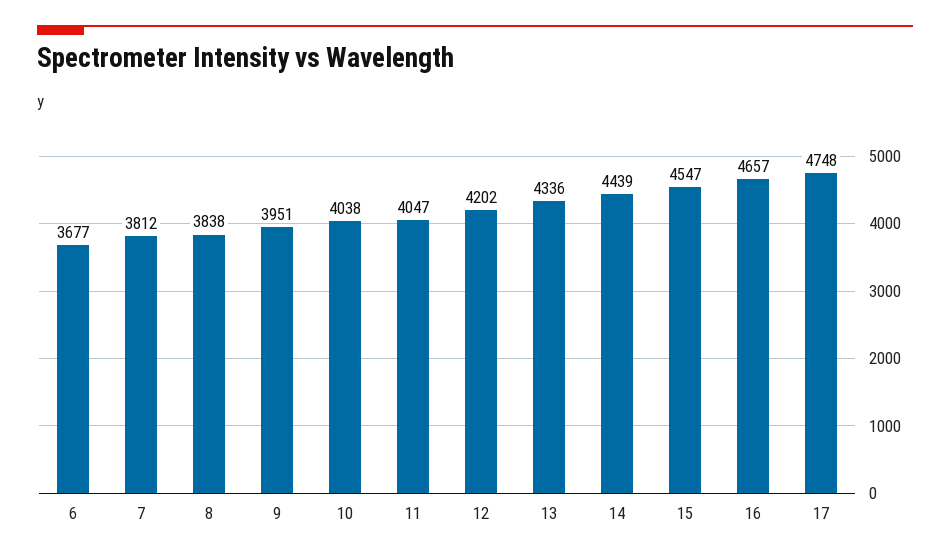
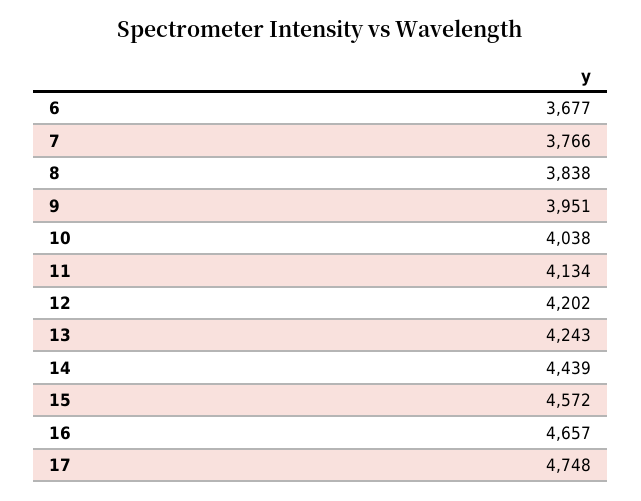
  {
    "6": 3677,
-   "7": 3812,
+   "7": 3766,
    "8": 3838,
    "9": 3951,
    "10": 4038,
-   "11": 4047,
+   "11": 4134,
    "12": 4202,
-   "13": 4336,
+   "13": 4243,
    "14": 4439,
-   "15": 4547,
+   "15": 4572,
    "16": 4657,
    "17": 4748
  }

